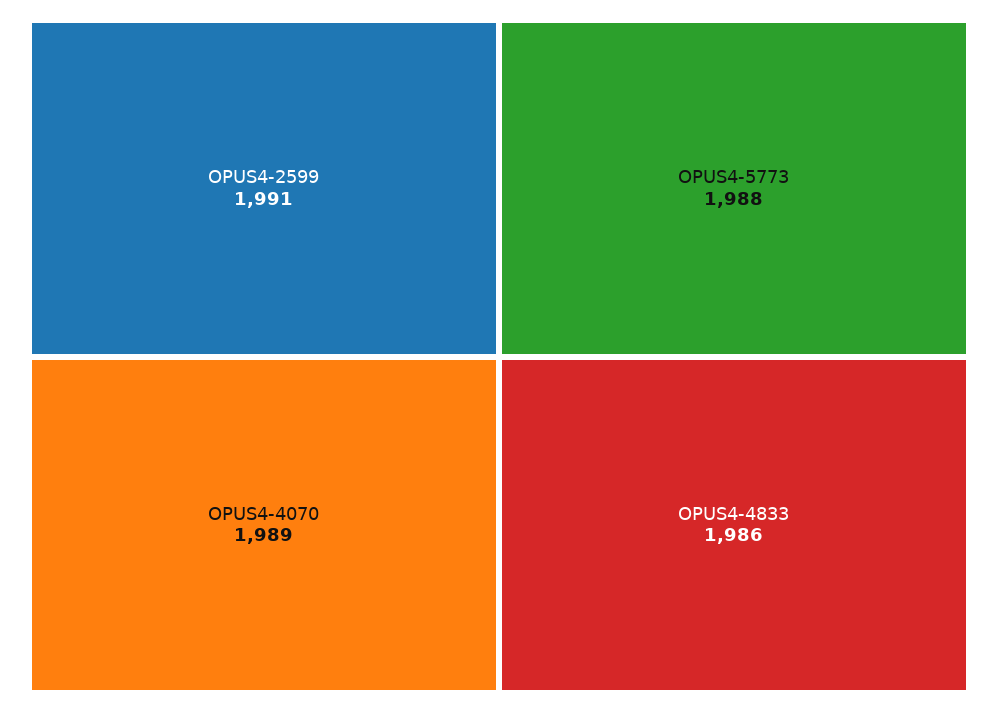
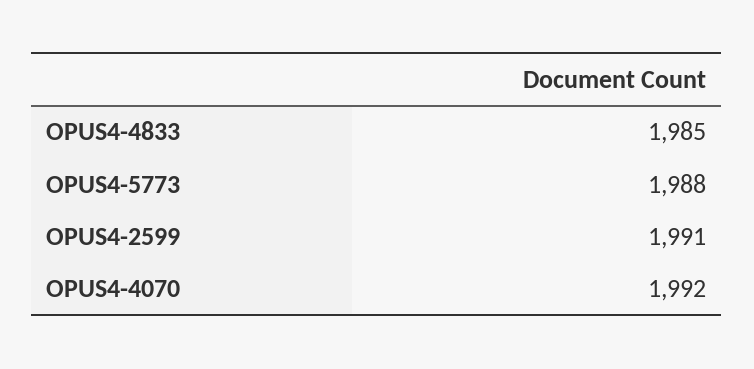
  {
    "OPUS4-2599": 1991,
-   "OPUS4-4070": 1989,
+   "OPUS4-4070": 1992,
    "OPUS4-5773": 1988,
-   "OPUS4-4833": 1986
+   "OPUS4-4833": 1985
  }

